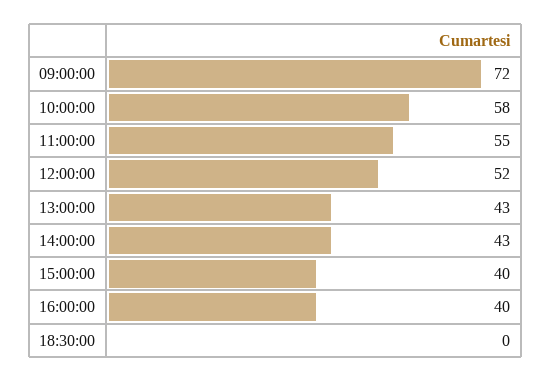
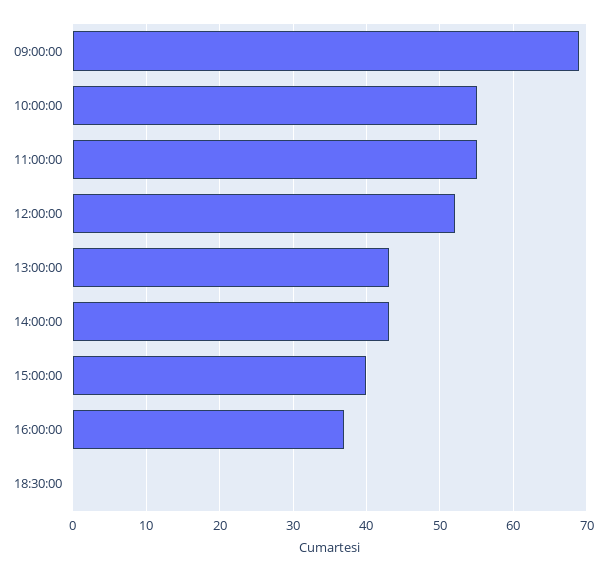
  {
-   "09:00:00": 72,
+   "09:00:00": 69,
-   "10:00:00": 58,
+   "10:00:00": 55,
    "11:00:00": 55,
    "12:00:00": 52,
    "13:00:00": 43,
    "14:00:00": 43,
    "15:00:00": 40,
-   "16:00:00": 40,
+   "16:00:00": 37,
    "18:30:00": 0
  }

